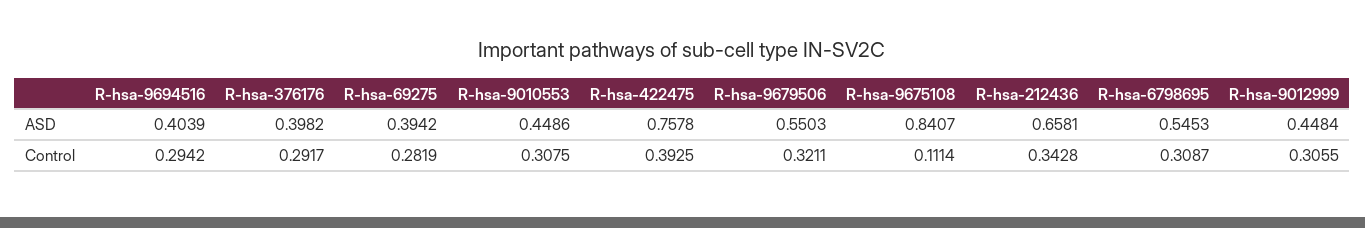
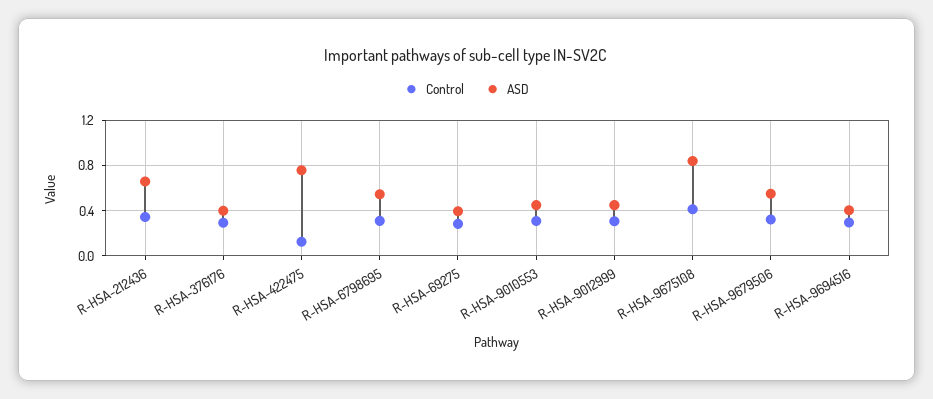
  {
    "ASD": {
      "R-hsa-9694516": 0.4039,
      "R-hsa-376176": 0.3982,
      "R-hsa-69275": 0.3942,
      "R-hsa-9010553": 0.4486,
      "R-hsa-422475": 0.7578,
      "R-hsa-9679506": 0.5503,
      "R-hsa-9675108": 0.8407,
      "R-hsa-212436": 0.6581,
      "R-hsa-6798695": 0.5453,
      "R-hsa-9012999": 0.4484
    },
    "Control": {
      "R-hsa-9694516": 0.2942,
      "R-hsa-376176": 0.2917,
      "R-hsa-69275": 0.2819,
      "R-hsa-9010553": 0.3075,
-     "R-hsa-422475": 0.3925,
+     "R-hsa-422475": 0.1,
      "R-hsa-9679506": 0.3211,
-     "R-hsa-9675108": 0.1114,
+     "R-hsa-9675108": 0.4,
      "R-hsa-212436": 0.3428,
      "R-hsa-6798695": 0.3087,
      "R-hsa-9012999": 0.3055
    }
  }

